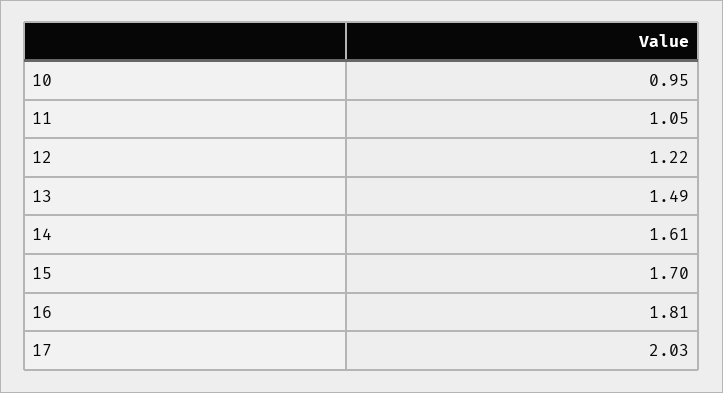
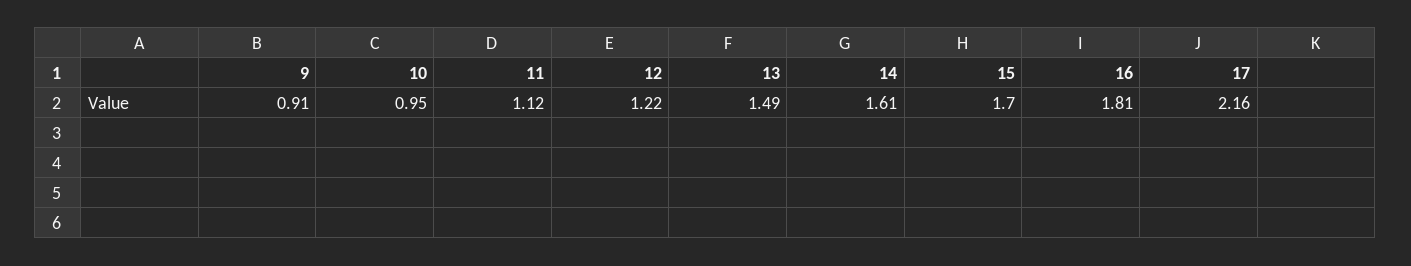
  {
    "10": 0.95,
-   "11": 1.05,
+   "11": 1.12,
    "12": 1.22,
    "13": 1.49,
    "14": 1.61,
    "15": 1.7,
    "16": 1.81,
-   "17": 2.03
+   "17": 2.16,
+   "9": 0.91
  }

